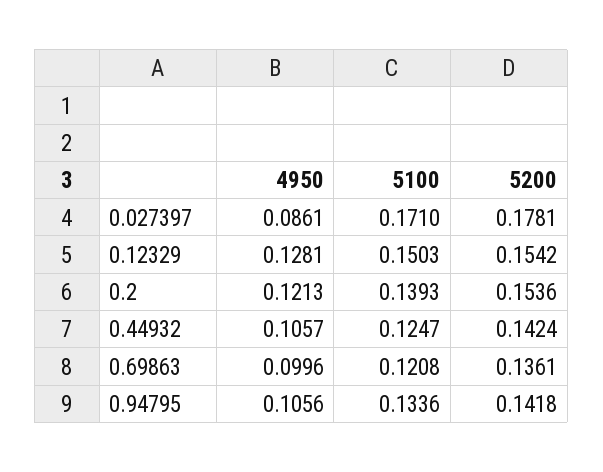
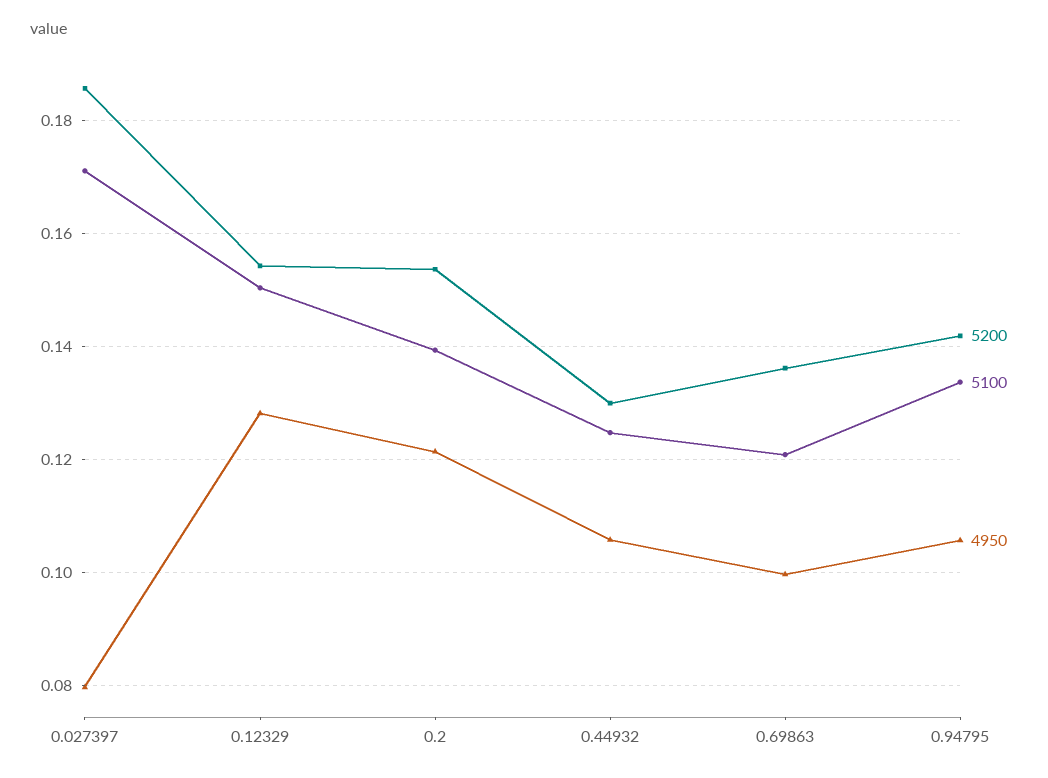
  {
    "4950": {
-     "0.027397": 0.0861,
+     "0.027397": 0.08,
      "0.12329": 0.1281,
      "0.2": 0.1213,
      "0.44932": 0.1057,
      "0.69863": 0.0996,
      "0.94795": 0.1056
    },
    "5100": {
      "0.027397": 0.171,
      "0.12329": 0.1503,
      "0.2": 0.1393,
      "0.44932": 0.1247,
      "0.69863": 0.1208,
      "0.94795": 0.1336
    },
    "5200": {
-     "0.027397": 0.1781,
+     "0.027397": 0.186,
      "0.12329": 0.1542,
      "0.2": 0.1536,
-     "0.44932": 0.1424,
+     "0.44932": 0.13,
      "0.69863": 0.1361,
      "0.94795": 0.1418
    }
  }

